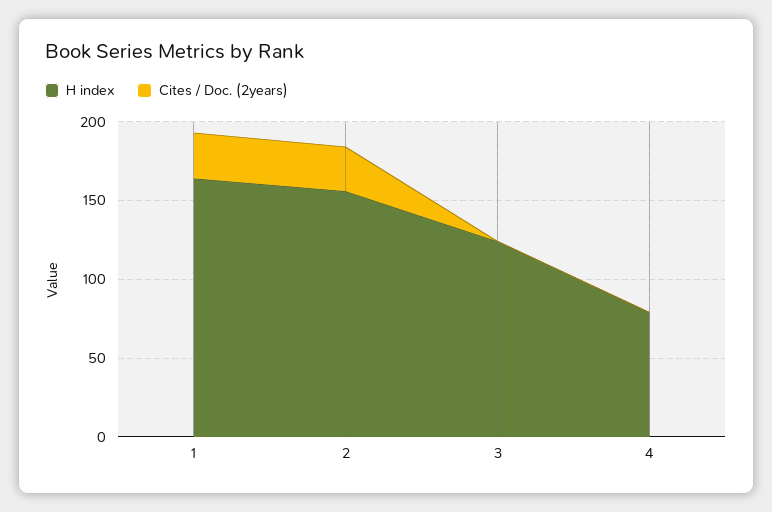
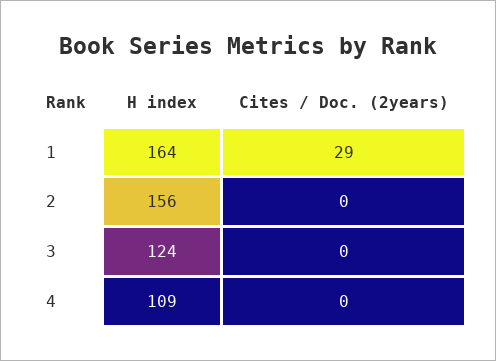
  {
    "H index": {
      "1": 164,
      "2": 156,
      "3": 124,
-     "4": 80
+     "4": 109
    },
    "Cites / Doc. (2years)": {
      "1": 29,
-     "2": 30,
+     "2": 0,
      "3": 0,
      "4": 0
    }
  }

